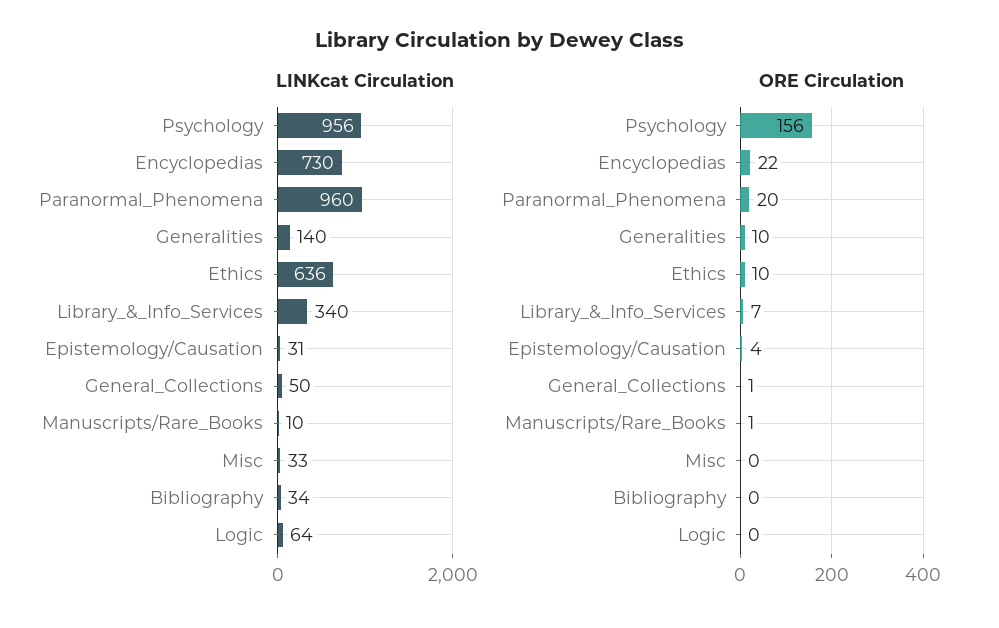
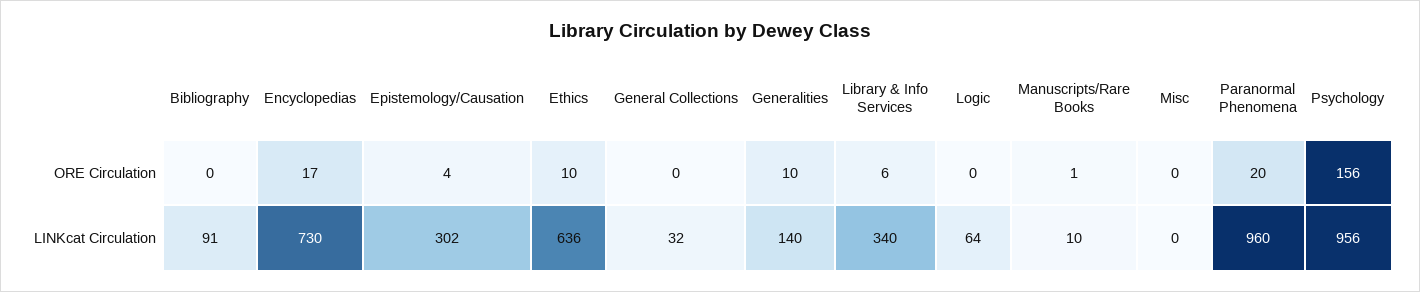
  {
    "LINKcat Circulation": {
      "Psychology": 956,
      "Encyclopedias": 730,
      "Paranormal_Phenomena": 960,
      "Generalities": 140,
      "Ethics": 636,
      "Library_&_Info_Services": 340,
-     "Epistemology/Causation": 31,
+     "Epistemology/Causation": 302,
-     "General_Collections": 50,
+     "General_Collections": 32,
      "Manuscripts/Rare_Books": 10,
-     "Misc": 33,
+     "Misc": 0,
-     "Bibliography": 34,
+     "Bibliography": 91,
      "Logic": 64
    },
    "ORE Circulation": {
      "Psychology": 156,
-     "Encyclopedias": 22,
+     "Encyclopedias": 17,
      "Paranormal_Phenomena": 20,
      "Generalities": 10,
      "Ethics": 10,
-     "Library_&_Info_Services": 7,
+     "Library_&_Info_Services": 6,
      "Epistemology/Causation": 4,
-     "General_Collections": 1,
+     "General_Collections": 0,
      "Manuscripts/Rare_Books": 1,
      "Misc": 0,
      "Bibliography": 0,
      "Logic": 0
    }
  }

